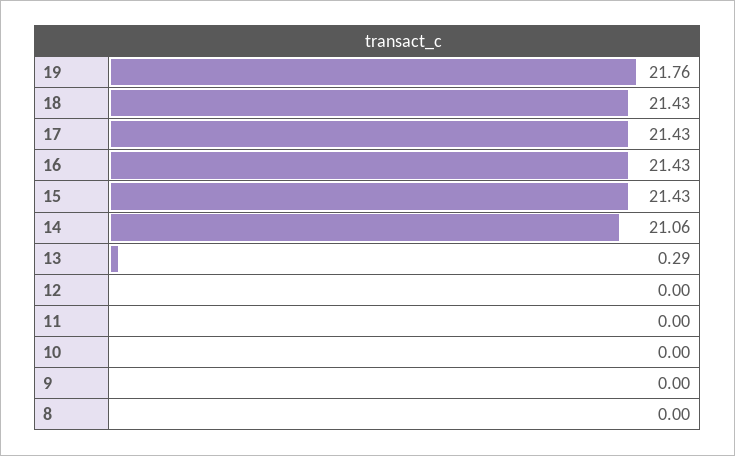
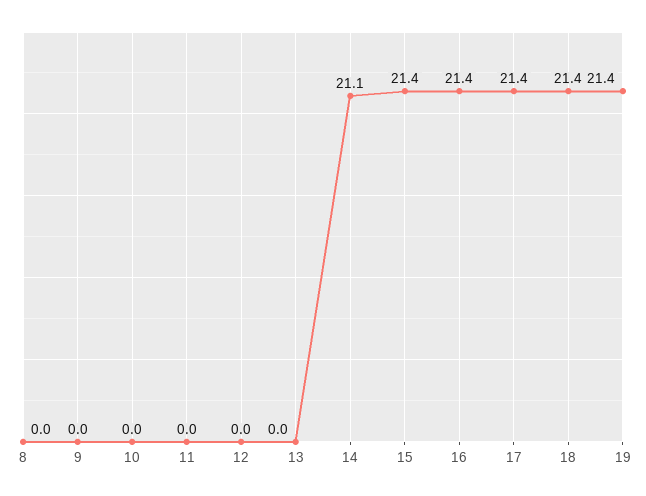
  {
-   "19": 21.76,
+   "19": 21.4,
    "18": 21.43,
    "17": 21.43,
    "16": 21.43,
    "15": 21.43,
    "14": 21.06,
-   "13": 0.29,
+   "13": 0,
    "12": 0,
    "11": 0,
    "10": 0,
    "9": 0,
    "8": 0
  }

